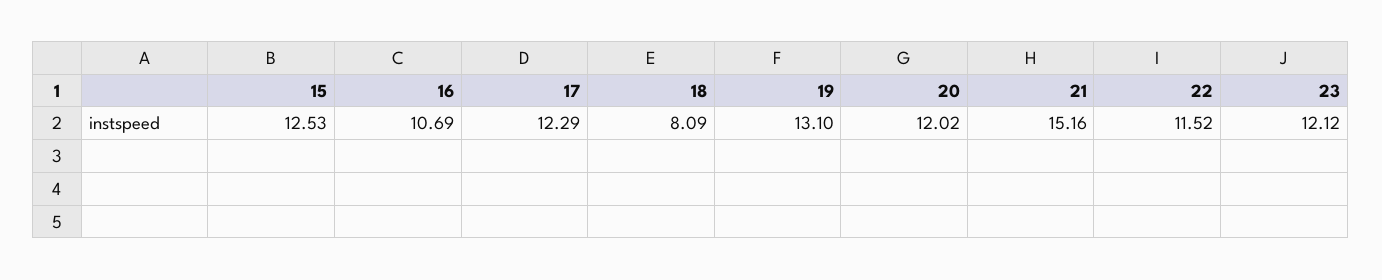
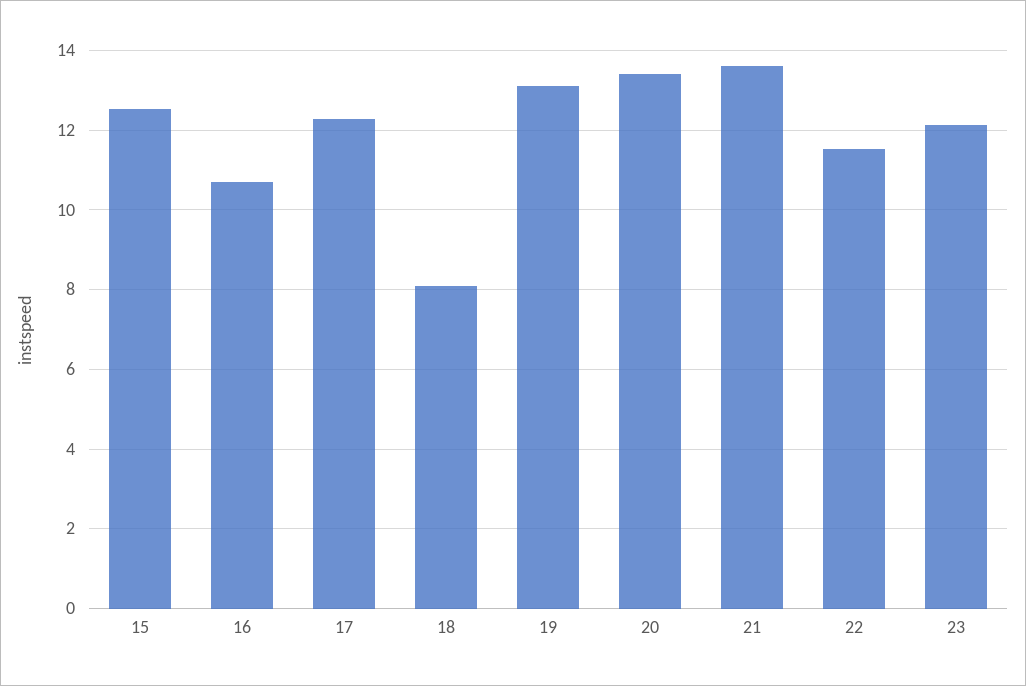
  {
    "15": 12.53,
    "16": 10.69,
    "17": 12.29,
    "18": 8.09,
    "19": 13.1,
-   "20": 12.02,
+   "20": 13.4,
-   "21": 15.16,
+   "21": 13.6,
    "22": 11.52,
    "23": 12.12
  }

